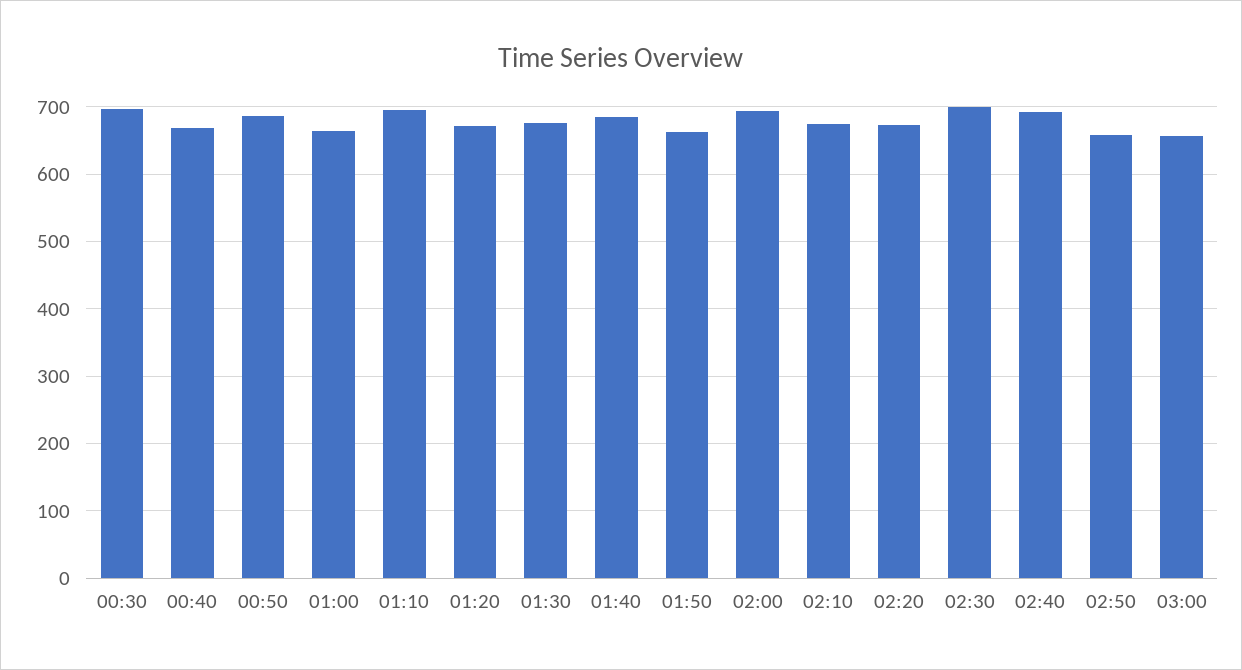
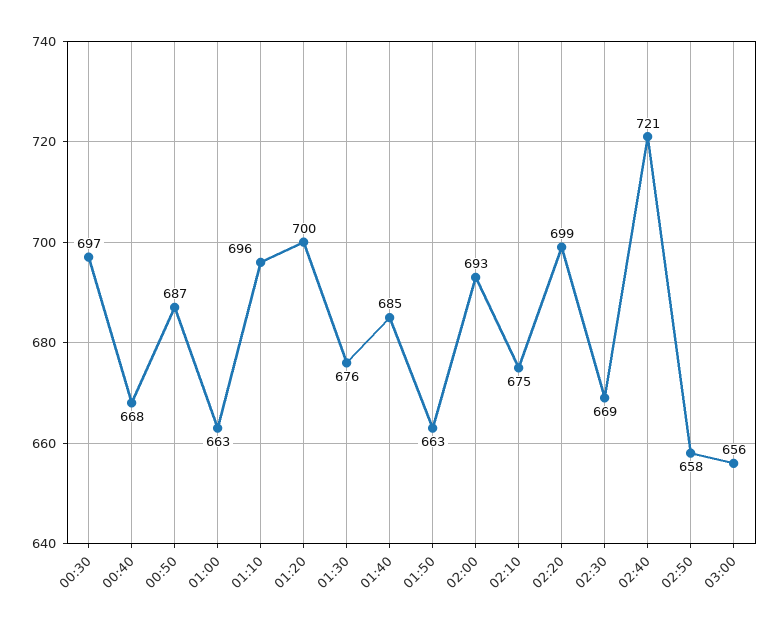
  {
    "00:30": 697,
    "00:40": 668,
    "00:50": 687,
    "01:00": 663,
    "01:10": 696,
-   "01:20": 670,
+   "01:20": 700,
    "01:30": 676,
    "01:40": 685,
    "01:50": 663,
    "02:00": 693,
    "02:10": 675,
-   "02:20": 670,
+   "02:20": 699,
-   "02:30": 700,
+   "02:30": 669,
-   "02:40": 690,
+   "02:40": 721,
    "02:50": 658,
    "03:00": 656
  }

